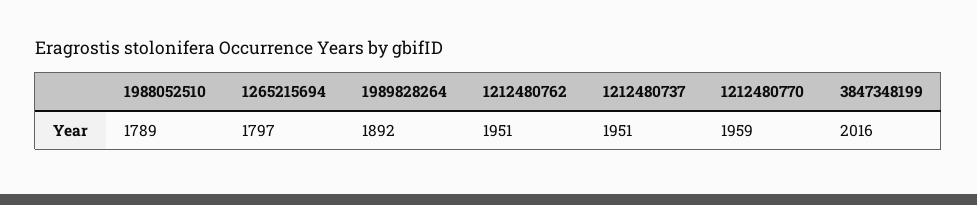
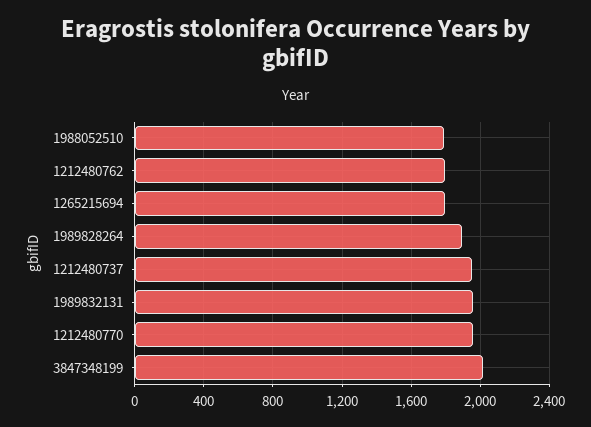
  {
    "1988052510": 1789,
    "1265215694": 1797,
    "1989828264": 1892,
-   "1212480762": 1951,
+   "1212480762": 1800,
    "1212480737": 1951,
    "1212480770": 1959,
-   "3847348199": 2016
+   "3847348199": 2016,
+   "1989832131": 1950
  }

